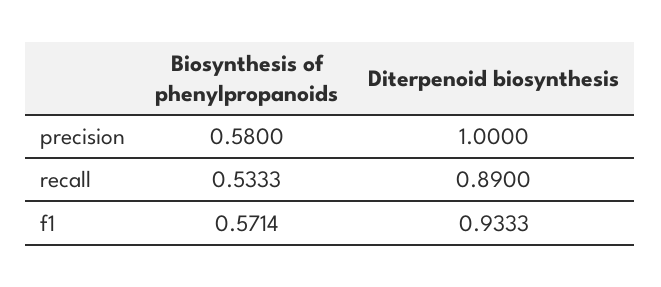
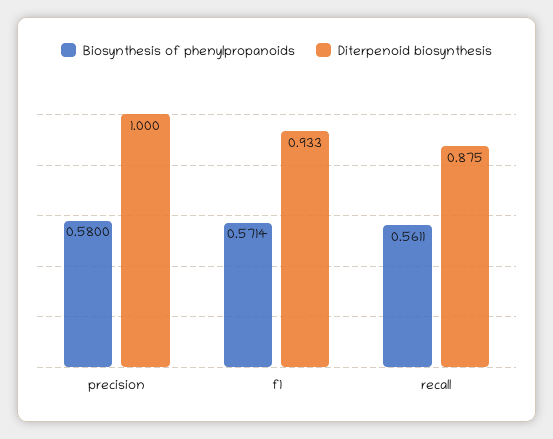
  {
    "Biosynthesis of phenylpropanoids": {
      "precision": 0.58,
-     "recall": 0.5333,
+     "recall": 0.5611,
      "f1": 0.5714
    },
    "Diterpenoid biosynthesis": {
      "precision": 1,
-     "recall": 0.89,
+     "recall": 0.875,
      "f1": 0.9333
    }
  }

